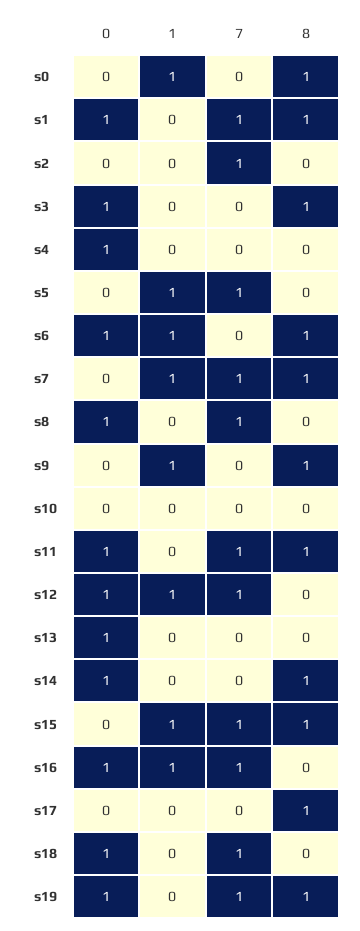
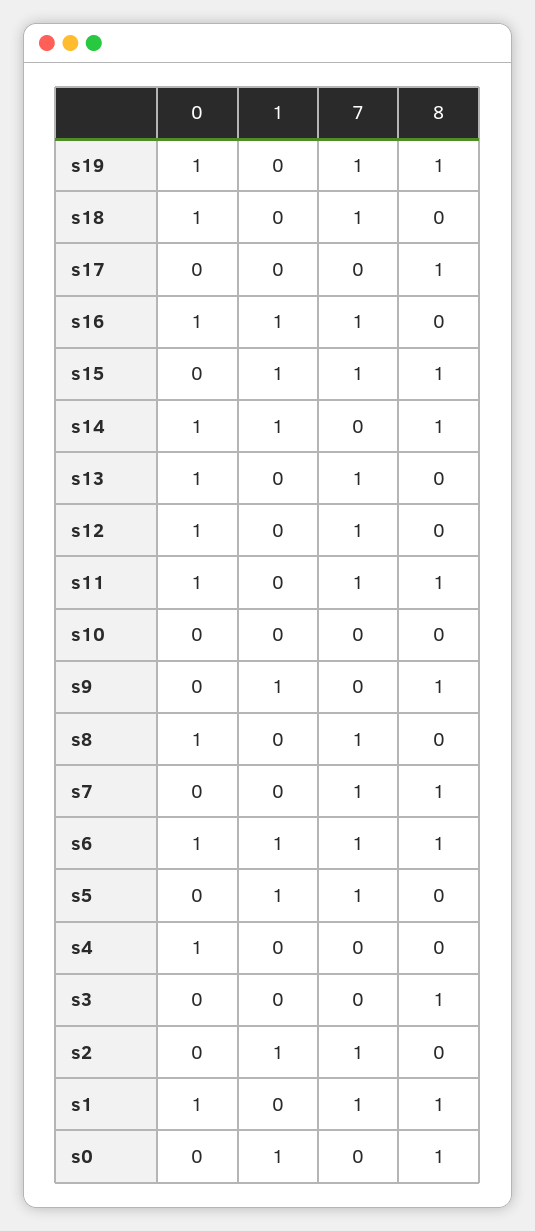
  {
    "0": {
      "s0": 0,
      "s1": 1,
      "s2": 0,
-     "s3": 1,
+     "s3": 0,
      "s4": 1,
      "s5": 0,
      "s6": 1,
      "s7": 0,
      "s8": 1,
      "s9": 0,
      "s10": 0,
      "s11": 1,
      "s12": 1,
      "s13": 1,
      "s14": 1,
      "s15": 0,
      "s16": 1,
      "s17": 0,
      "s18": 1,
      "s19": 1
    },
    "1": {
      "s0": 1,
      "s1": 0,
-     "s2": 0,
+     "s2": 1,
      "s3": 0,
      "s4": 0,
      "s5": 1,
      "s6": 1,
-     "s7": 1,
+     "s7": 0,
      "s8": 0,
      "s9": 1,
      "s10": 0,
      "s11": 0,
-     "s12": 1,
+     "s12": 0,
      "s13": 0,
-     "s14": 0,
+     "s14": 1,
      "s15": 1,
      "s16": 1,
      "s17": 0,
      "s18": 0,
      "s19": 0
    },
    "7": {
      "s0": 0,
      "s1": 1,
      "s2": 1,
      "s3": 0,
      "s4": 0,
      "s5": 1,
-     "s6": 0,
+     "s6": 1,
      "s7": 1,
      "s8": 1,
      "s9": 0,
      "s10": 0,
      "s11": 1,
      "s12": 1,
-     "s13": 0,
+     "s13": 1,
      "s14": 0,
      "s15": 1,
      "s16": 1,
      "s17": 0,
      "s18": 1,
      "s19": 1
    },
    "8": {
      "s0": 1,
      "s1": 1,
      "s2": 0,
      "s3": 1,
      "s4": 0,
      "s5": 0,
      "s6": 1,
      "s7": 1,
      "s8": 0,
      "s9": 1,
      "s10": 0,
      "s11": 1,
      "s12": 0,
      "s13": 0,
      "s14": 1,
      "s15": 1,
      "s16": 0,
      "s17": 1,
      "s18": 0,
      "s19": 1
    }
  }

